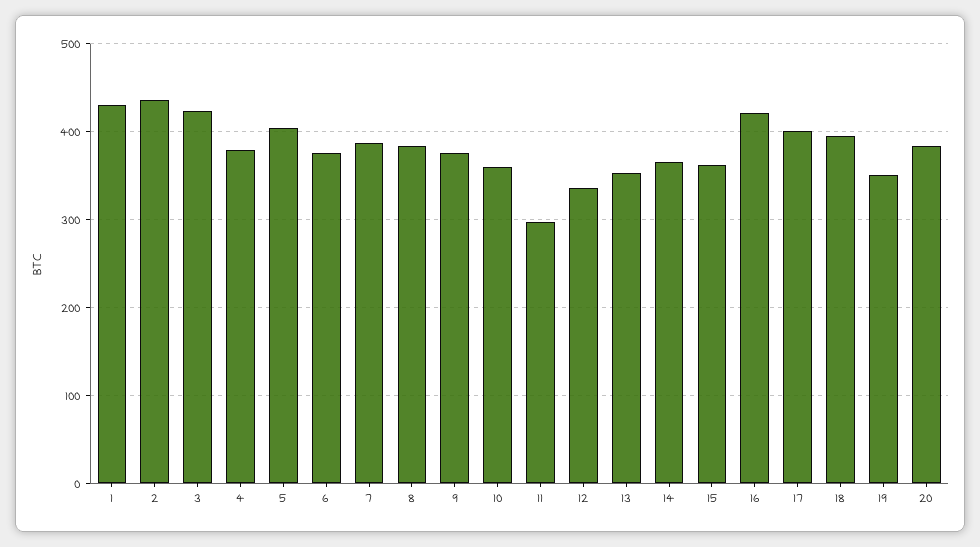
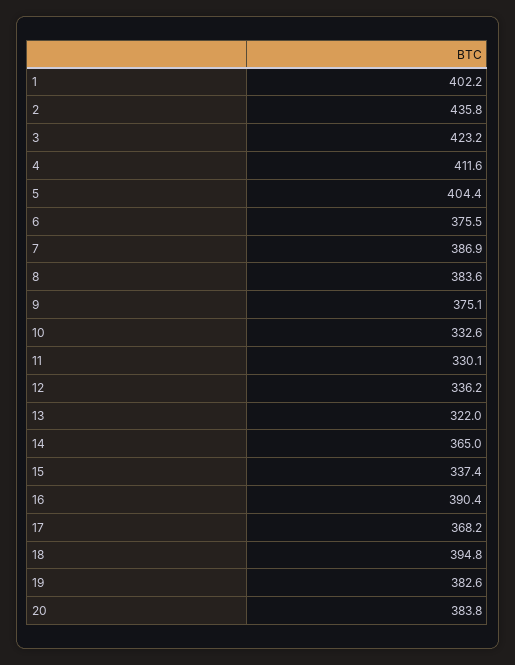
  {
-   "1": 430,
+   "1": 402.2,
    "2": 435.8,
    "3": 423.2,
-   "4": 380,
+   "4": 411.6,
    "5": 404.4,
    "6": 375.5,
    "7": 386.9,
    "8": 383.6,
    "9": 375.1,
-   "10": 360,
+   "10": 332.6,
-   "11": 300,
+   "11": 330.1,
    "12": 336.2,
-   "13": 350,
+   "13": 322,
    "14": 365,
-   "15": 360,
+   "15": 337.4,
-   "16": 420,
+   "16": 390.4,
-   "17": 400,
+   "17": 368.2,
    "18": 394.8,
-   "19": 350,
+   "19": 382.6,
    "20": 383.8
  }

